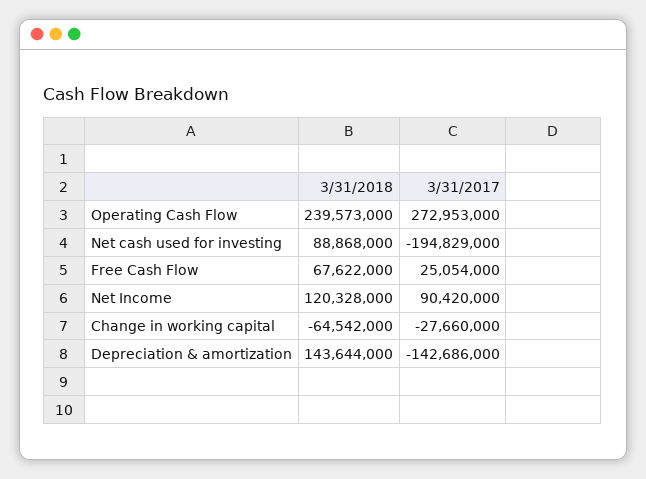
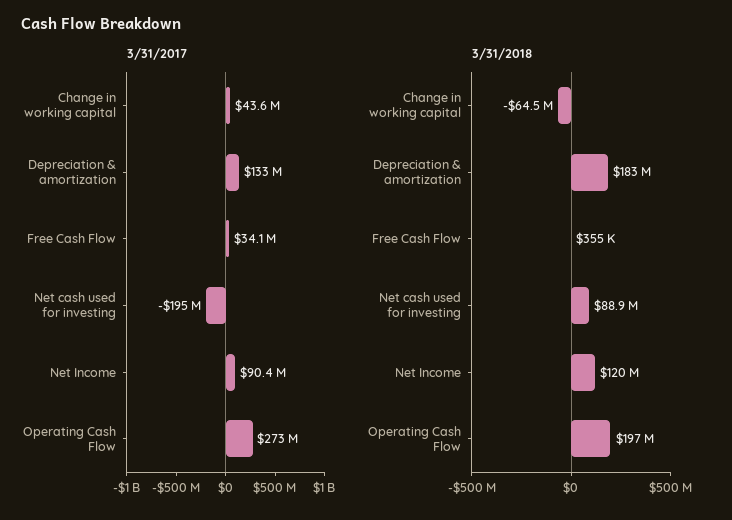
  {
    "3/31/2018": {
-     "Operating Cash Flow": 239573000,
+     "Operating Cash Flow": 197000000,
      "Net cash used for investing": 88868000,
-     "Free Cash Flow": 67622000,
+     "Free Cash Flow": 355000,
      "Net Income": 120328000,
      "Change in working capital": -64542000,
-     "Depreciation & amortization": 143644000
+     "Depreciation & amortization": 183000000
    },
    "3/31/2017": {
      "Operating Cash Flow": 272953000,
      "Net cash used for investing": -194829000,
-     "Free Cash Flow": 25054000,
+     "Free Cash Flow": 34100000,
      "Net Income": 90420000,
-     "Change in working capital": -27660000,
+     "Change in working capital": 43600000,
-     "Depreciation & amortization": -142686000
+     "Depreciation & amortization": 133000000
    }
  }

